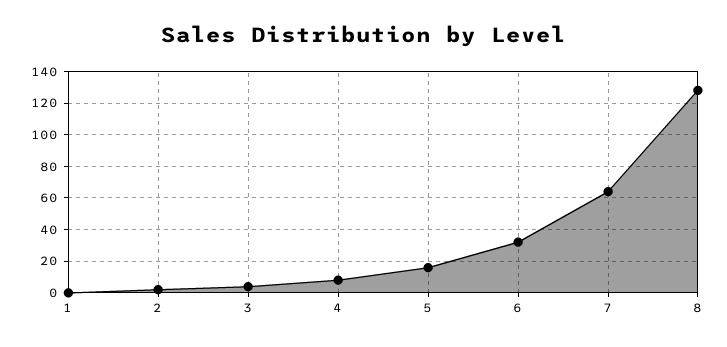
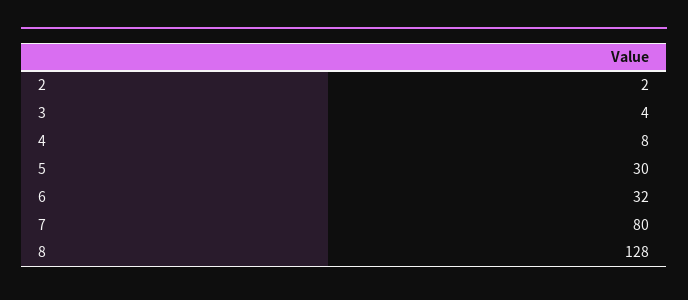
  {
-   "1": 0,
    "2": 2,
    "3": 4,
    "4": 8,
-   "5": 15,
+   "5": 30,
    "6": 32,
-   "7": 65,
+   "7": 80,
    "8": 128
  }

